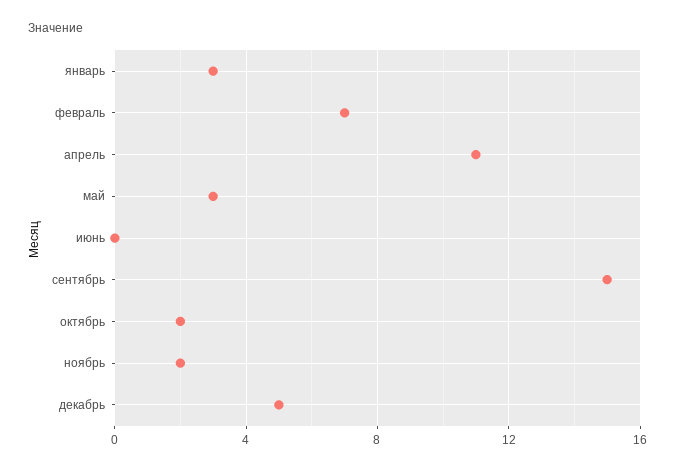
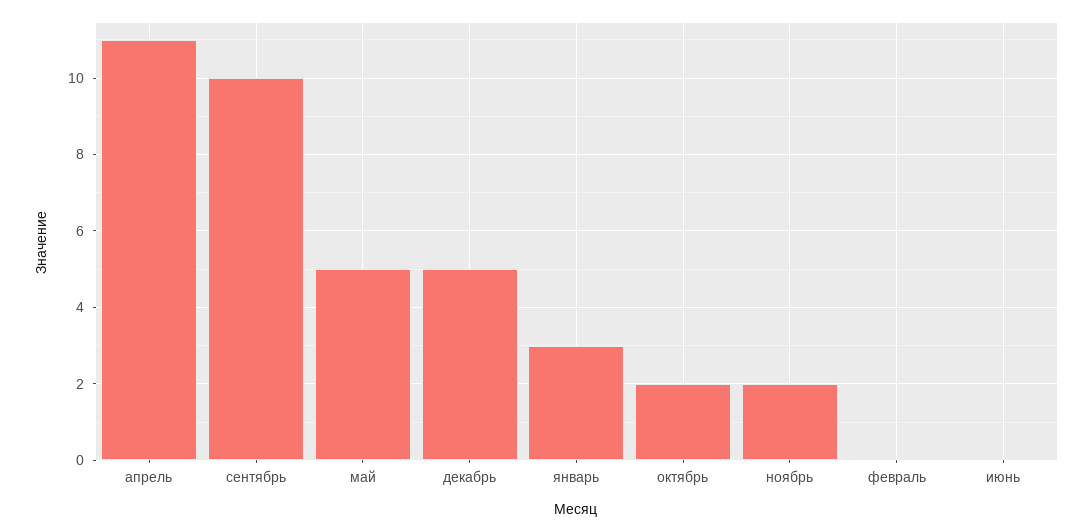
  {
    "январь": 3,
-   "февраль": 7,
+   "февраль": 0,
    "апрель": 11,
-   "май": 3,
+   "май": 5,
    "июнь": 0,
-   "сентябрь": 15,
+   "сентябрь": 10,
    "октябрь": 2,
    "ноябрь": 2,
    "декабрь": 5
  }

